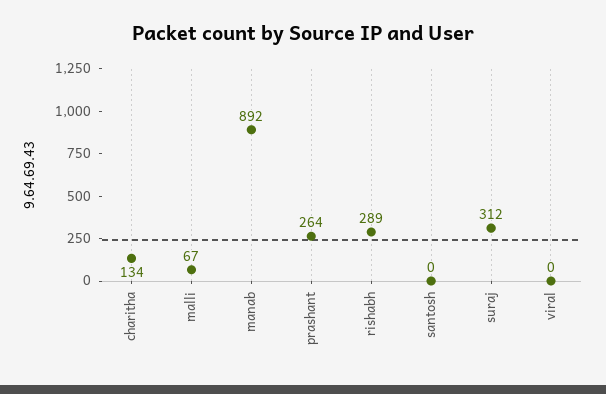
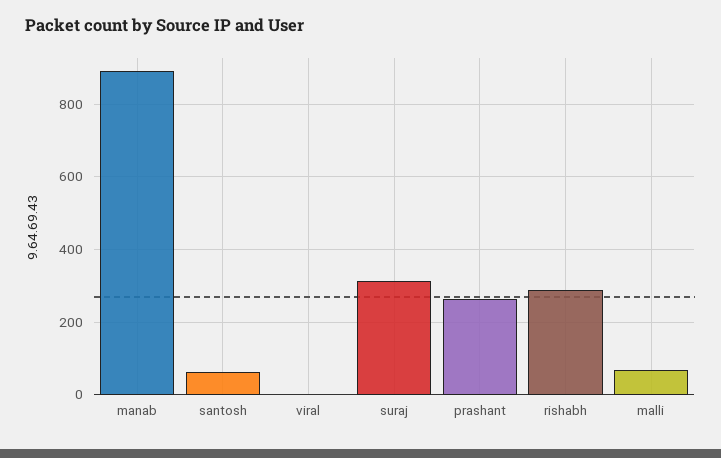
  {
-   "charitha": 134,
    "malli": 67,
    "manab": 892,
    "prashant": 264,
    "rishabh": 289,
-   "santosh": 0,
+   "santosh": 60,
    "suraj": 312,
    "viral": 0
  }

